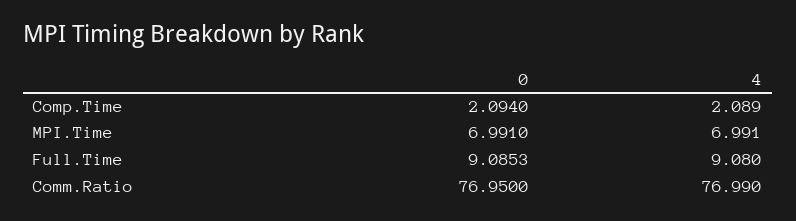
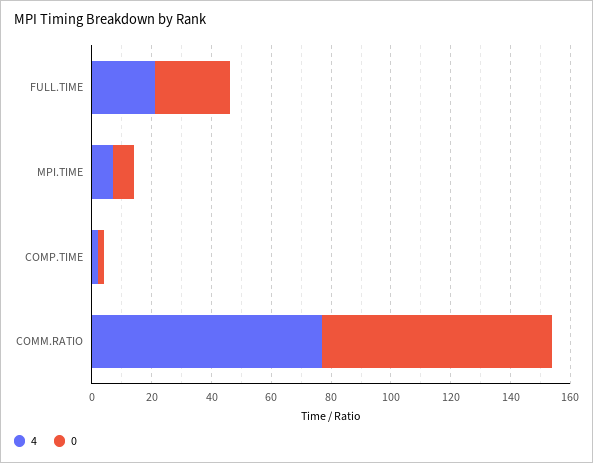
  {
    "0": {
      "Comp.Time": 2.094,
      "MPI.Time": 6.991,
-     "Full.Time": 9.0853,
+     "Full.Time": 25,
      "Comm.Ratio": 76.95
    },
    "4": {
      "Comp.Time": 2.089,
      "MPI.Time": 6.991,
-     "Full.Time": 9.08,
+     "Full.Time": 20,
      "Comm.Ratio": 76.99
    }
  }

